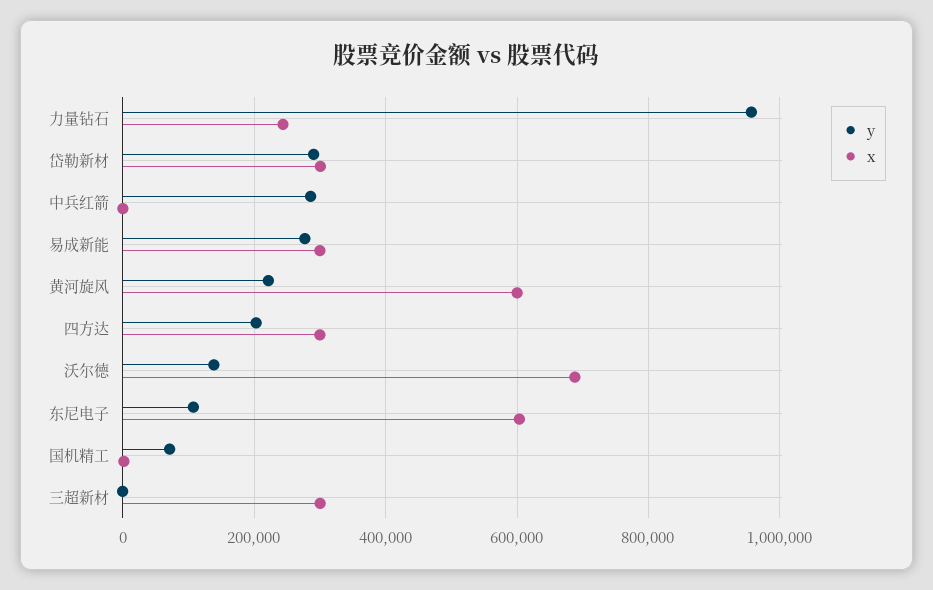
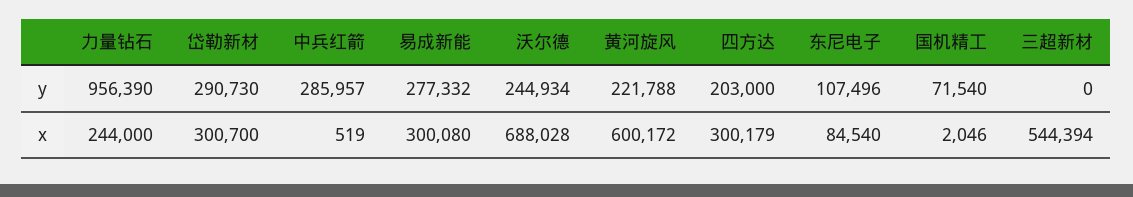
  {
    "y": {
      "力量钻石": 956390,
      "岱勒新材": 290730,
      "中兵红箭": 285957,
      "易成新能": 277332,
      "黄河旋风": 221788,
      "四方达": 203000,
-     "沃尔德": 140000,
+     "沃尔德": 244934,
      "东尼电子": 107496,
      "国机精工": 71540,
      "三超新材": 0
    },
    "x": {
      "力量钻石": 244000,
      "岱勒新材": 300700,
      "中兵红箭": 519,
      "易成新能": 300080,
      "黄河旋风": 600172,
      "四方达": 300179,
      "沃尔德": 688028,
-     "东尼电子": 600000,
+     "东尼电子": 84540,
      "国机精工": 2046,
-     "三超新材": 300000
+     "三超新材": 544394
    }
  }

